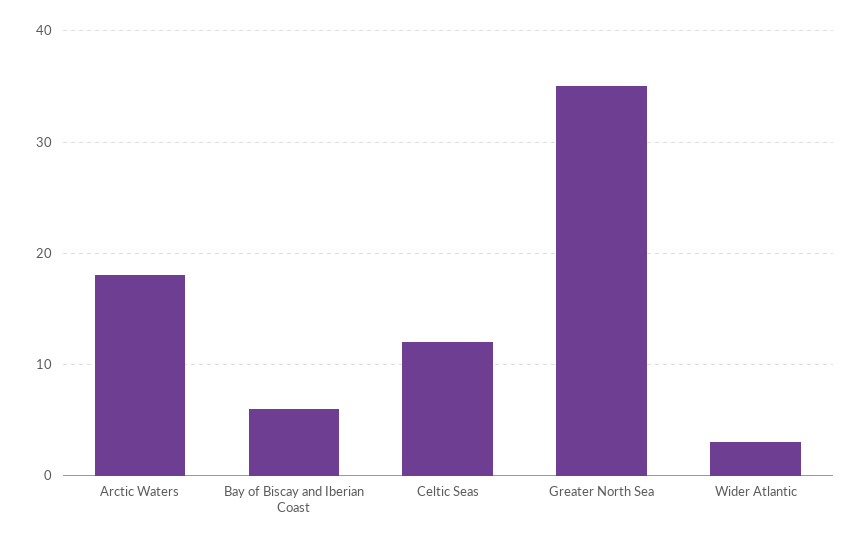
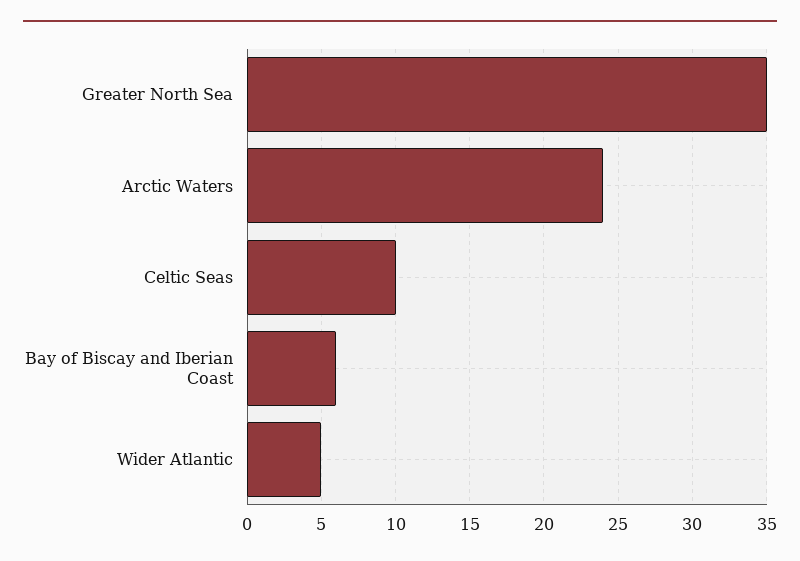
  {
-   "Arctic Waters": 18,
+   "Arctic Waters": 24,
    "Bay of Biscay and Iberian Coast": 6,
-   "Celtic Seas": 12,
+   "Celtic Seas": 10,
    "Greater North Sea": 35,
-   "Wider Atlantic": 3
+   "Wider Atlantic": 5
  }

